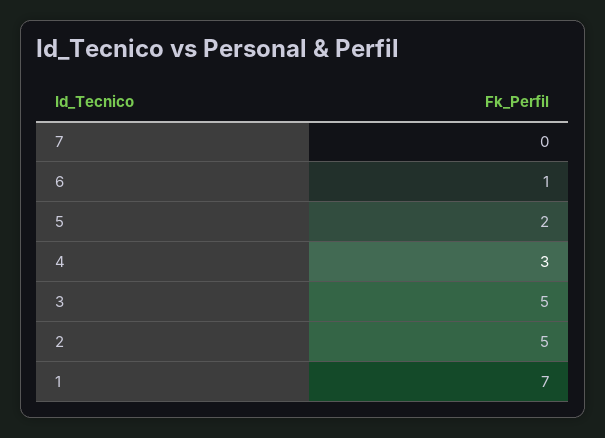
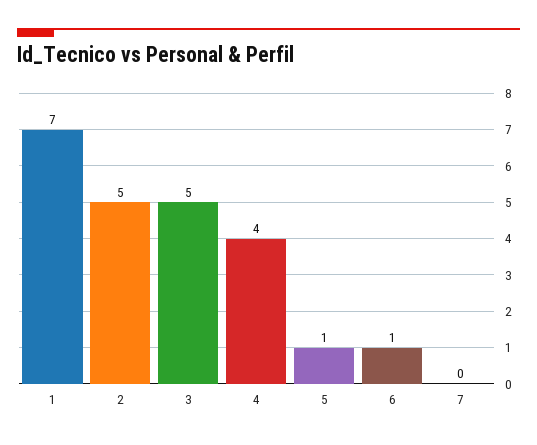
  {
    "7": 0,
    "6": 1,
-   "5": 2,
+   "5": 1,
-   "4": 3,
+   "4": 4,
    "3": 5,
    "2": 5,
    "1": 7
  }

